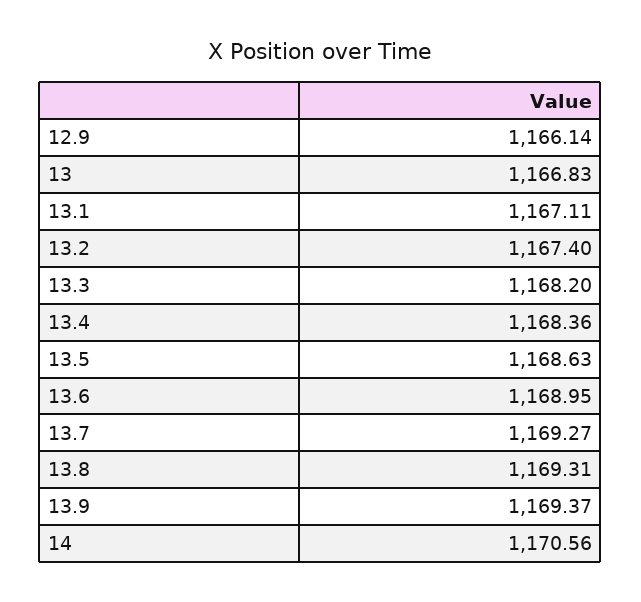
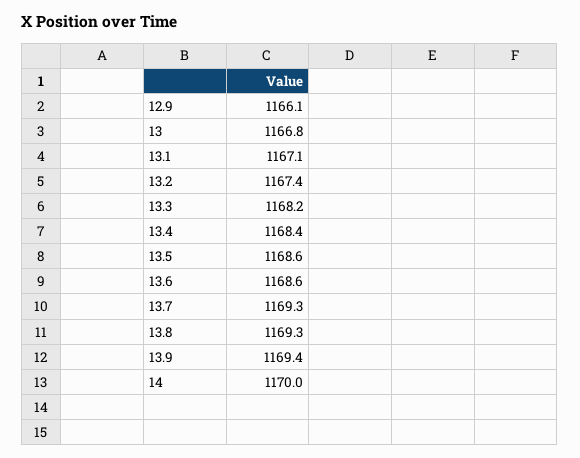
  {
    "12.9": 1166.14,
    "13": 1166.83,
    "13.1": 1167.11,
    "13.2": 1167.4,
    "13.3": 1168.2,
    "13.4": 1168.36,
    "13.5": 1168.63,
-   "13.6": 1168.95,
+   "13.6": 1168.6,
    "13.7": 1169.27,
    "13.8": 1169.31,
    "13.9": 1169.37,
-   "14": 1170.56
+   "14": 1170
  }

